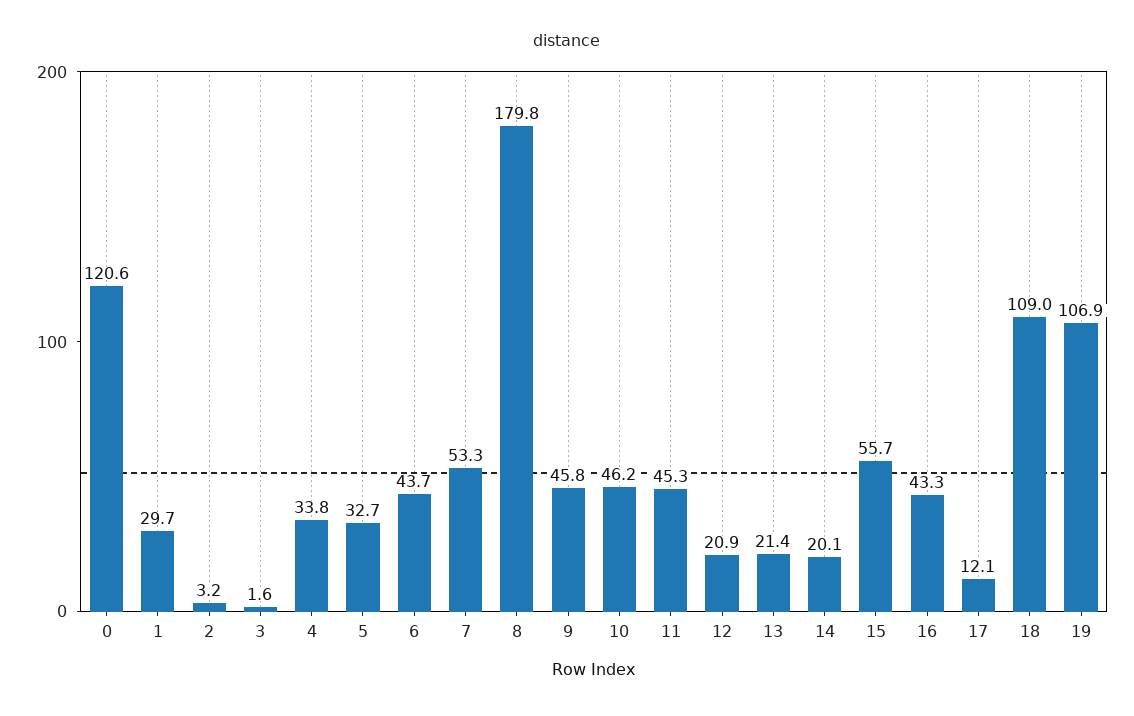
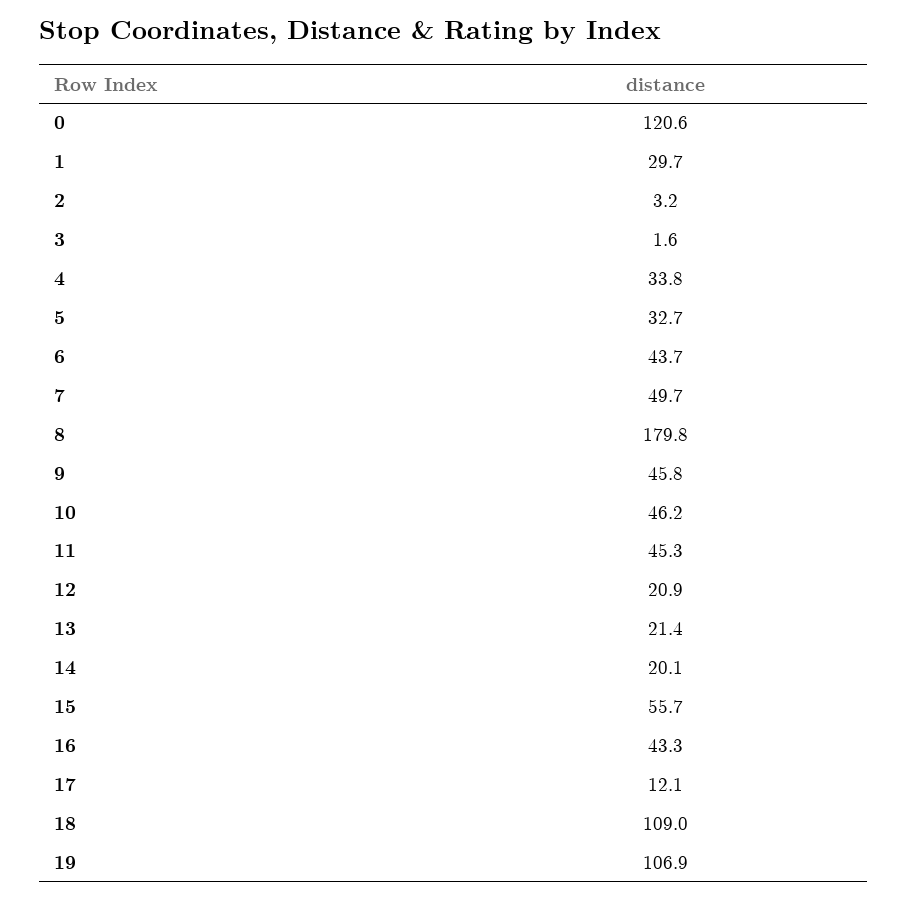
  {
    "0": 120.6,
    "1": 29.7,
    "2": 3.2,
    "3": 1.6,
    "4": 33.8,
    "5": 32.7,
    "6": 43.7,
-   "7": 53.3,
+   "7": 49.7,
    "8": 179.8,
    "9": 45.8,
    "10": 46.2,
    "11": 45.3,
    "12": 20.9,
    "13": 21.4,
    "14": 20.1,
    "15": 55.7,
    "16": 43.3,
    "17": 12.1,
    "18": 109,
    "19": 106.9
  }

